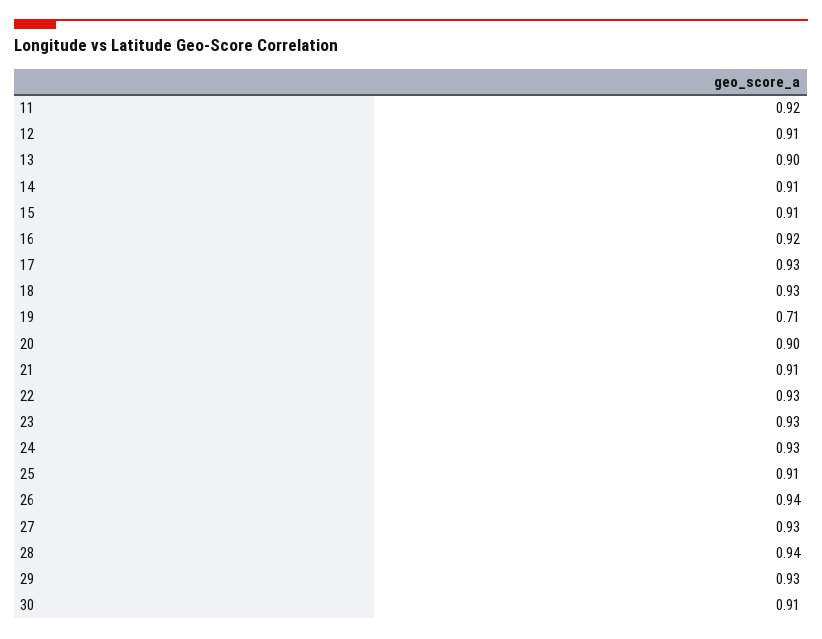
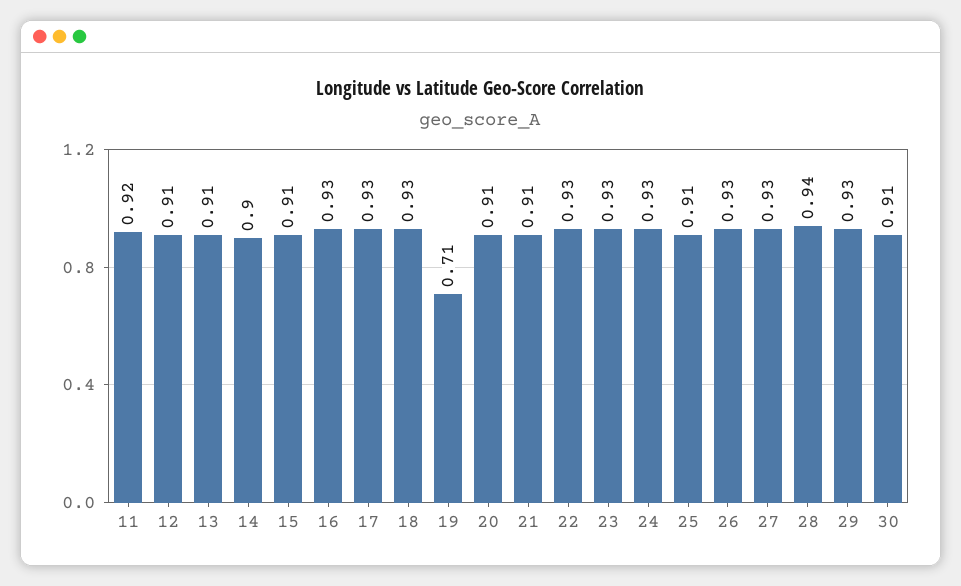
  {
    "11": 0.92,
    "12": 0.91,
-   "13": 0.9,
+   "13": 0.91,
-   "14": 0.91,
+   "14": 0.9,
    "15": 0.91,
-   "16": 0.92,
+   "16": 0.93,
    "17": 0.93,
    "18": 0.93,
    "19": 0.71,
-   "20": 0.9,
+   "20": 0.91,
    "21": 0.91,
    "22": 0.93,
    "23": 0.93,
    "24": 0.93,
    "25": 0.91,
-   "26": 0.94,
+   "26": 0.93,
    "27": 0.93,
    "28": 0.94,
    "29": 0.93,
    "30": 0.91
  }

